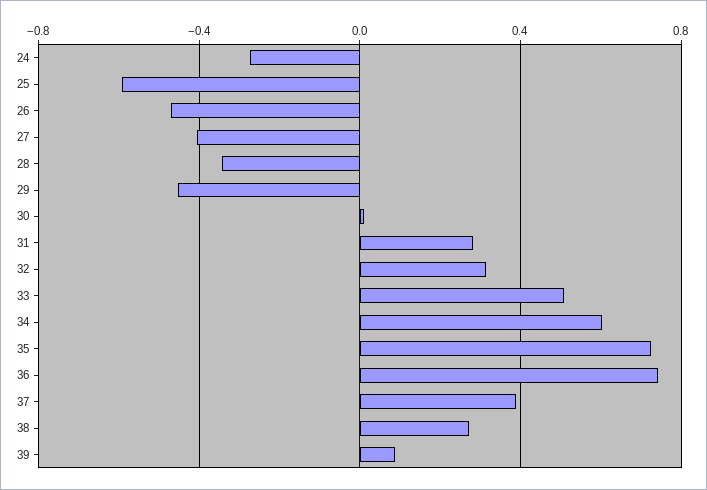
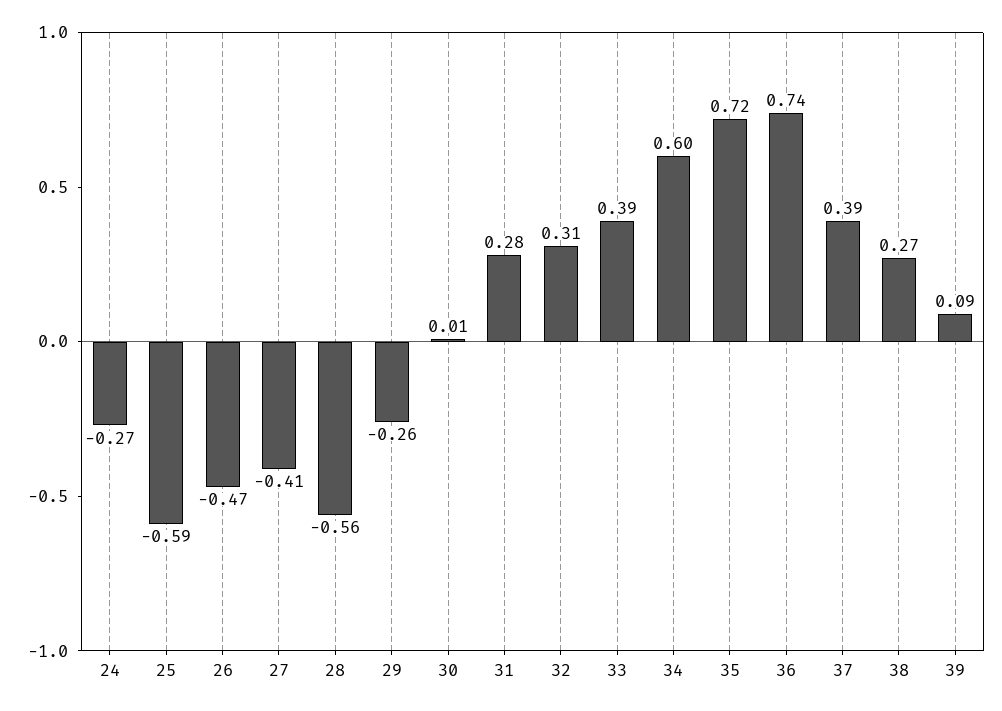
  {
    "24": -0.27,
    "25": -0.59,
    "26": -0.47,
    "27": -0.41,
-   "28": -0.35,
+   "28": -0.56,
-   "29": -0.45,
+   "29": -0.26,
    "30": 0.01,
    "31": 0.28,
    "32": 0.31,
-   "33": 0.5,
+   "33": 0.39,
    "34": 0.6,
    "35": 0.72,
    "36": 0.74,
    "37": 0.39,
    "38": 0.27,
    "39": 0.09
  }

